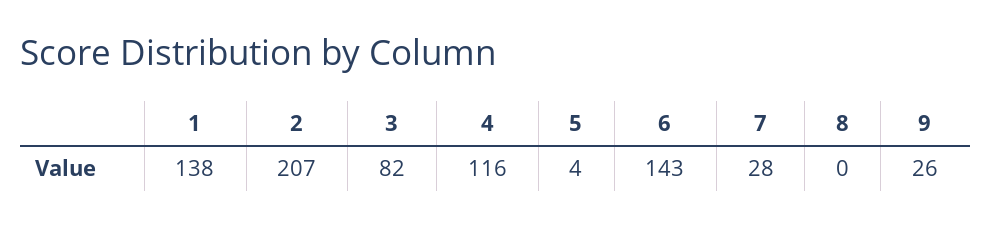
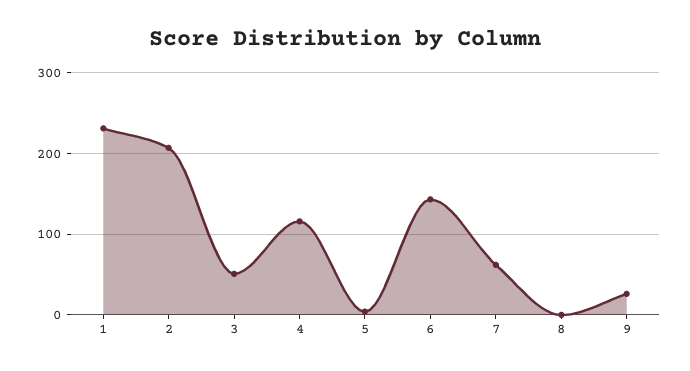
  {
-   "1": 138,
+   "1": 230,
    "2": 207,
-   "3": 82,
+   "3": 50,
    "4": 116,
    "5": 4,
    "6": 143,
-   "7": 28,
+   "7": 60,
    "8": 0,
    "9": 26
  }

